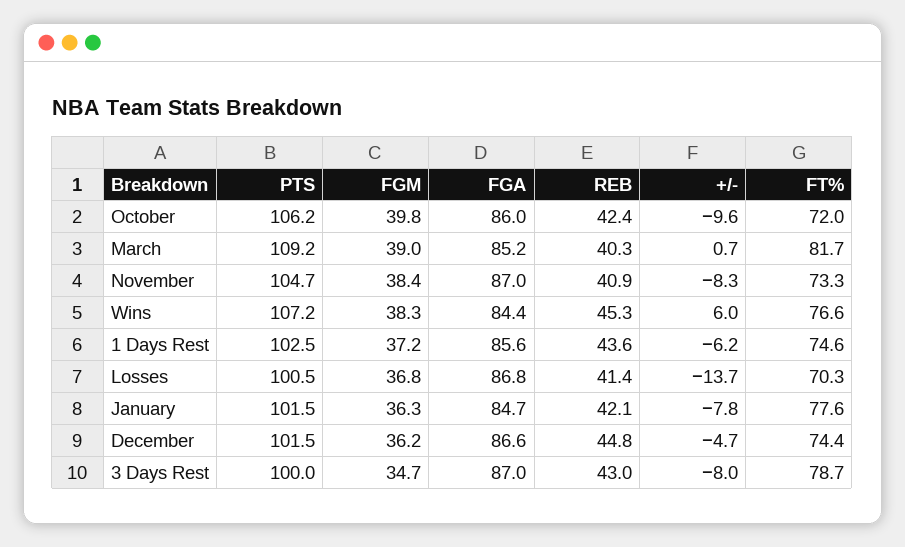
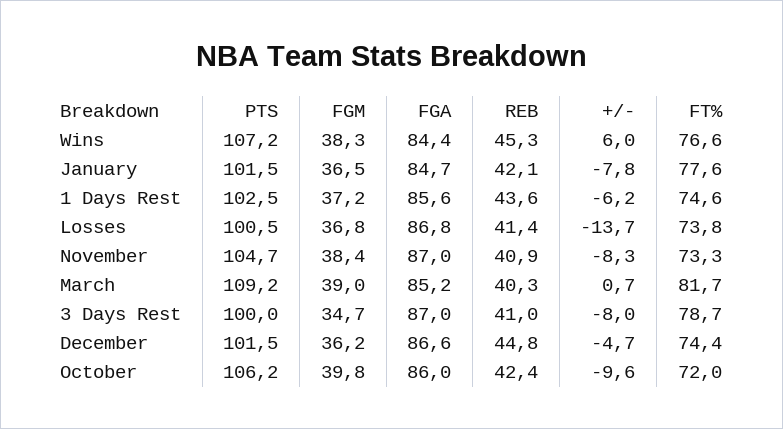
  {
    "PTS": {
      "October": 106.2,
      "March": 109.2,
      "November": 104.7,
      "Wins": 107.2,
      "1 Days Rest": 102.5,
      "Losses": 100.5,
      "January": 101.5,
      "December": 101.5,
      "3 Days Rest": 100
    },
    "FGM": {
      "October": 39.8,
      "March": 39,
      "November": 38.4,
      "Wins": 38.3,
      "1 Days Rest": 37.2,
      "Losses": 36.8,
-     "January": 36.3,
+     "January": 36.5,
      "December": 36.2,
      "3 Days Rest": 34.7
    },
    "FGA": {
      "October": 86,
      "March": 85.2,
      "November": 87,
      "Wins": 84.4,
      "1 Days Rest": 85.6,
      "Losses": 86.8,
      "January": 84.7,
      "December": 86.6,
      "3 Days Rest": 87
    },
    "REB": {
      "October": 42.4,
      "March": 40.3,
      "November": 40.9,
      "Wins": 45.3,
      "1 Days Rest": 43.6,
      "Losses": 41.4,
      "January": 42.1,
      "December": 44.8,
-     "3 Days Rest": 43
+     "3 Days Rest": 41
    },
    "+/-": {
      "October": -9.6,
      "March": 0.7,
      "November": -8.3,
      "Wins": 6,
      "1 Days Rest": -6.2,
      "Losses": -13.7,
      "January": -7.8,
      "December": -4.7,
      "3 Days Rest": -8
    },
    "FT%": {
      "October": 72,
      "March": 81.7,
      "November": 73.3,
      "Wins": 76.6,
      "1 Days Rest": 74.6,
-     "Losses": 70.3,
+     "Losses": 73.8,
      "January": 77.6,
      "December": 74.4,
      "3 Days Rest": 78.7
    }
  }

